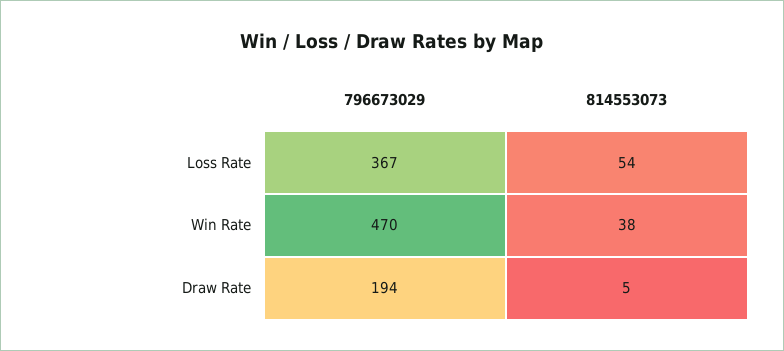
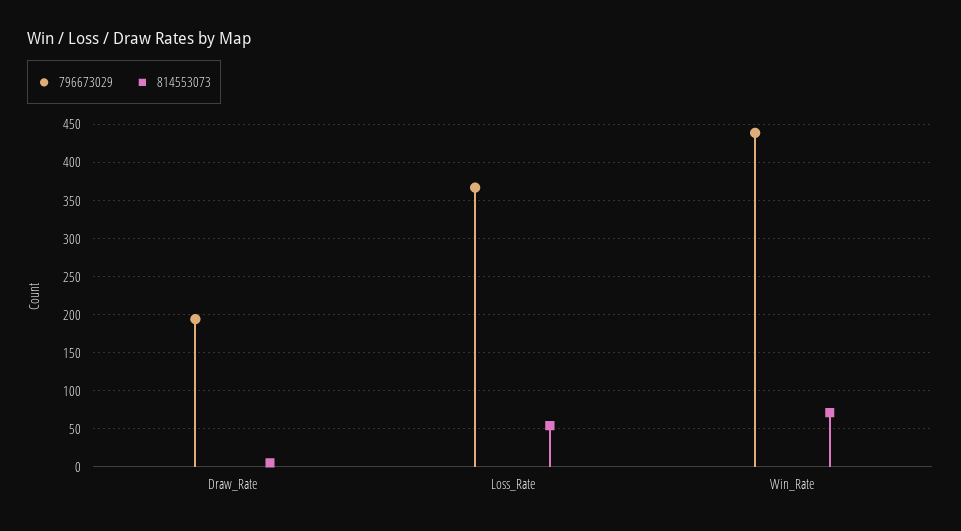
  {
    "796673029": {
      "Loss Rate": 367,
-     "Win Rate": 470,
+     "Win Rate": 440,
      "Draw Rate": 194
    },
    "814553073": {
      "Loss Rate": 54,
-     "Win Rate": 38,
+     "Win Rate": 70,
      "Draw Rate": 5
    }
  }

